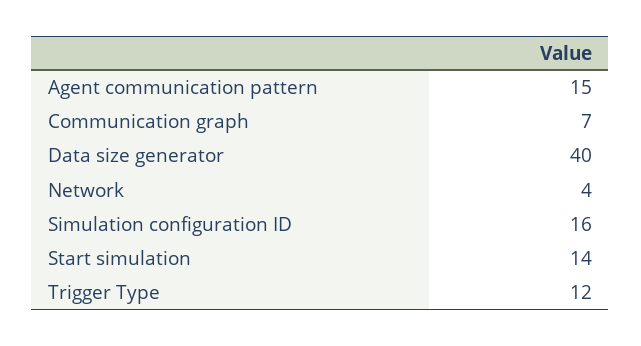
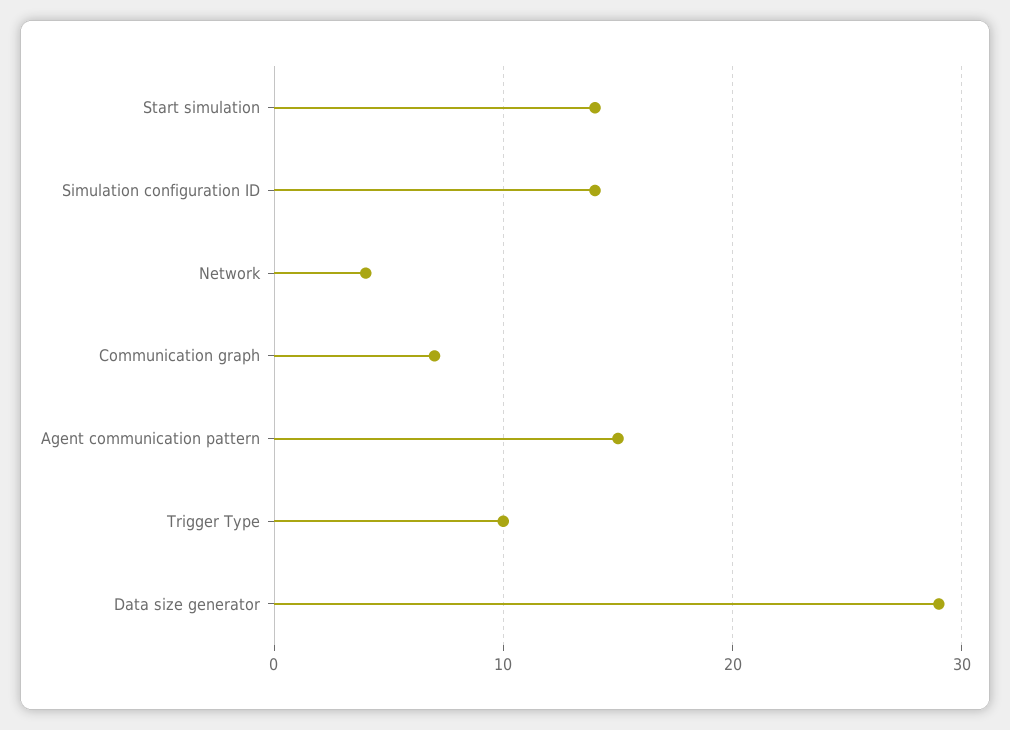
  {
    "Agent communication pattern": 15,
    "Communication graph": 7,
-   "Data size generator": 40,
+   "Data size generator": 29,
    "Network": 4,
-   "Simulation configuration ID": 16,
+   "Simulation configuration ID": 14,
    "Start simulation": 14,
-   "Trigger Type": 12
+   "Trigger Type": 10
  }

